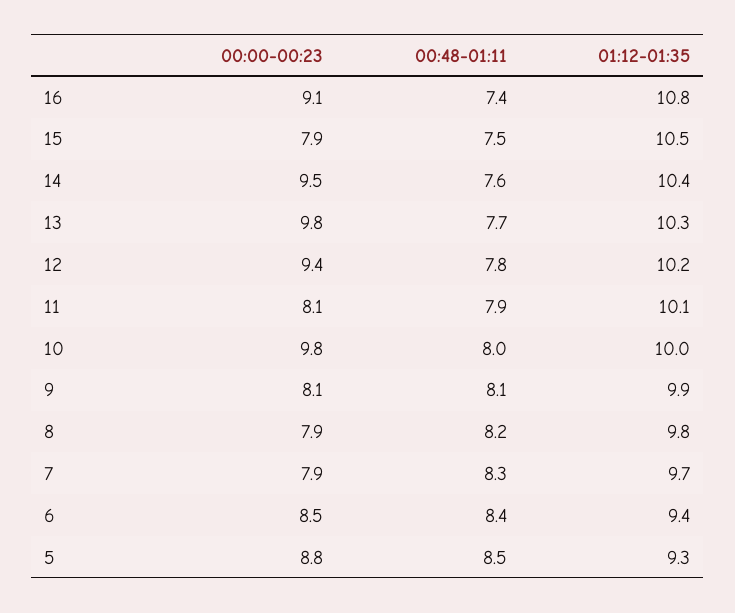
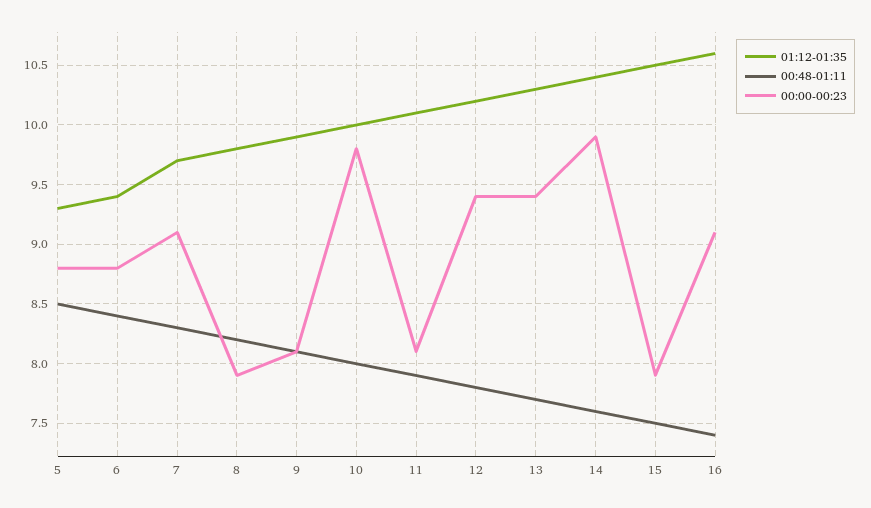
  {
    "00:00-00:23": {
      "16": 9.1,
      "15": 7.9,
-     "14": 9.5,
+     "14": 9.9,
-     "13": 9.8,
+     "13": 9.4,
      "12": 9.4,
      "11": 8.1,
      "10": 9.8,
      "9": 8.1,
      "8": 7.9,
-     "7": 7.9,
+     "7": 9.1,
-     "6": 8.5,
+     "6": 8.8,
      "5": 8.8
    },
    "00:48-01:11": {
      "16": 7.4,
      "15": 7.5,
      "14": 7.6,
      "13": 7.7,
      "12": 7.8,
      "11": 7.9,
      "10": 8,
      "9": 8.1,
      "8": 8.2,
      "7": 8.3,
      "6": 8.4,
      "5": 8.5
    },
    "01:12-01:35": {
-     "16": 10.8,
+     "16": 10.6,
      "15": 10.5,
      "14": 10.4,
      "13": 10.3,
      "12": 10.2,
      "11": 10.1,
      "10": 10,
      "9": 9.9,
      "8": 9.8,
      "7": 9.7,
      "6": 9.4,
      "5": 9.3
    }
  }

